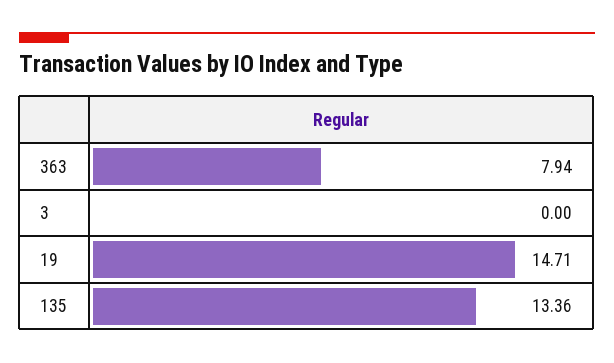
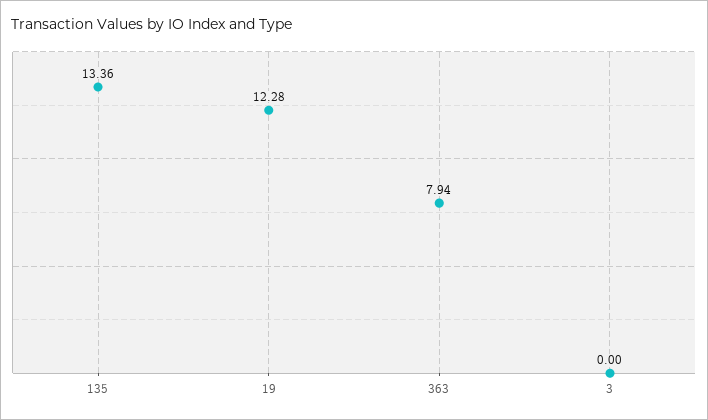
  {
    "363": 7.94,
    "3": 0,
-   "19": 14.71,
+   "19": 12.28,
    "135": 13.36
  }

